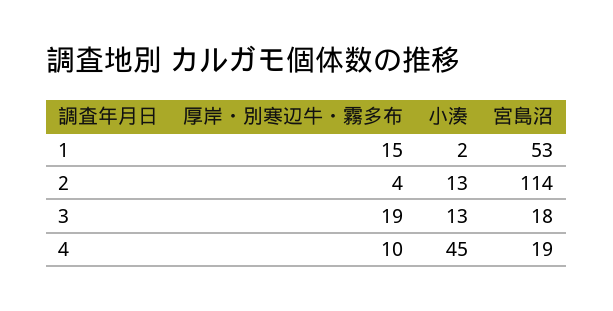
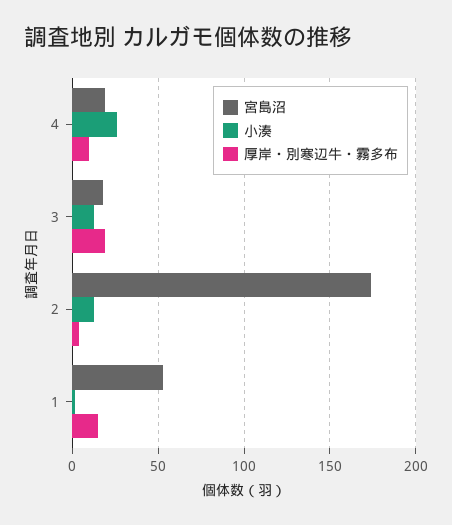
  {
    "厚岸・別寒辺牛・霧多布": {
      "1": 15,
      "2": 4,
      "3": 19,
      "4": 10
    },
    "小湊": {
      "1": 2,
      "2": 13,
      "3": 13,
-     "4": 45
+     "4": 25
    },
    "宮島沼": {
      "1": 53,
-     "2": 114,
+     "2": 175,
      "3": 18,
      "4": 19
    }
  }

